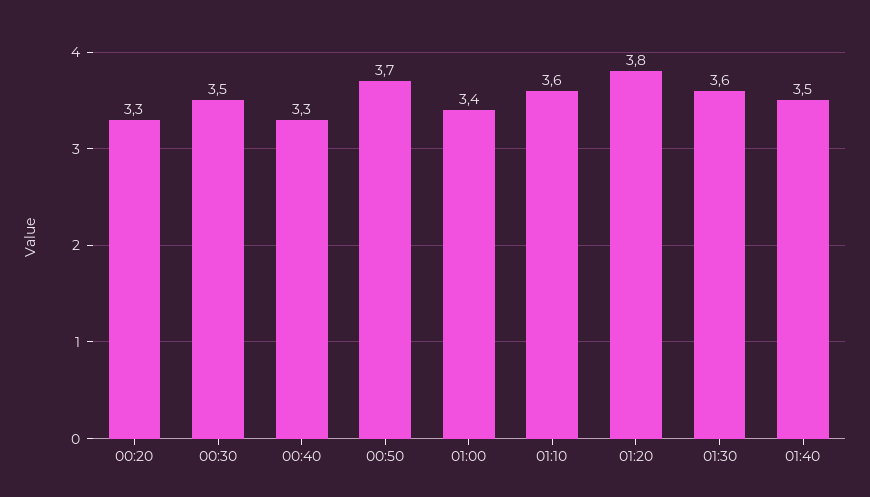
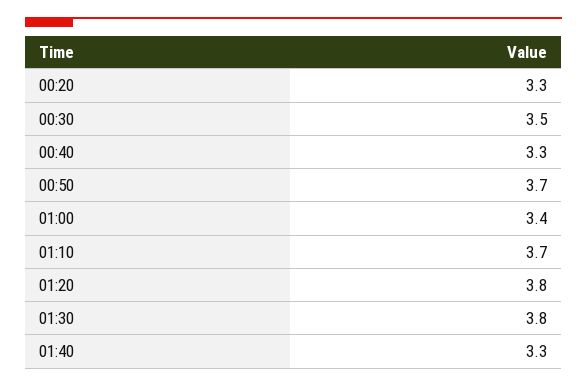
  {
    "00:20": 3.3,
    "00:30": 3.5,
    "00:40": 3.3,
    "00:50": 3.7,
    "01:00": 3.4,
-   "01:10": 3.6,
+   "01:10": 3.7,
    "01:20": 3.8,
-   "01:30": 3.6,
+   "01:30": 3.8,
-   "01:40": 3.5
+   "01:40": 3.3
  }

